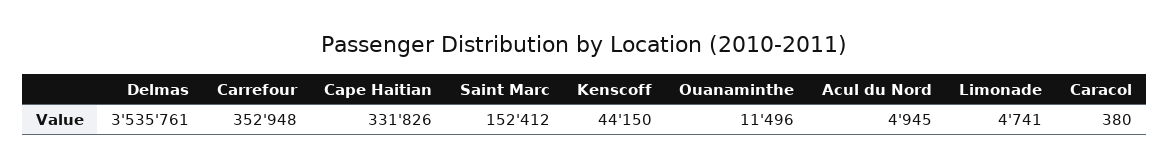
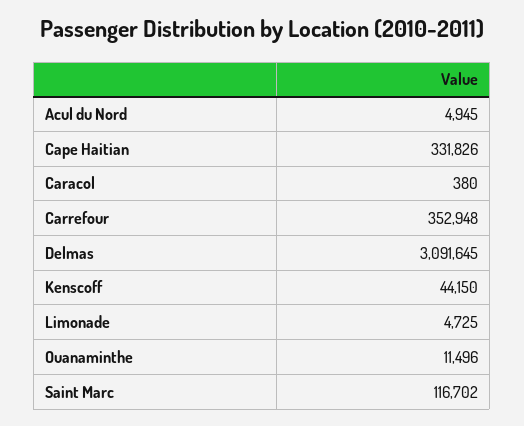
  {
-   "Delmas": 3535761,
+   "Delmas": 3091645,
    "Carrefour": 352948,
    "Cape Haitian": 331826,
-   "Saint Marc": 152412,
+   "Saint Marc": 116702,
    "Kenscoff": 44150,
    "Ouanaminthe": 11496,
    "Acul du Nord": 4945,
-   "Limonade": 4741,
+   "Limonade": 4725,
    "Caracol": 380
  }

